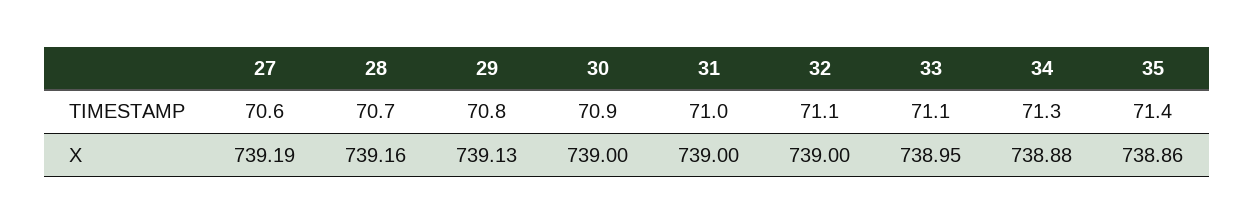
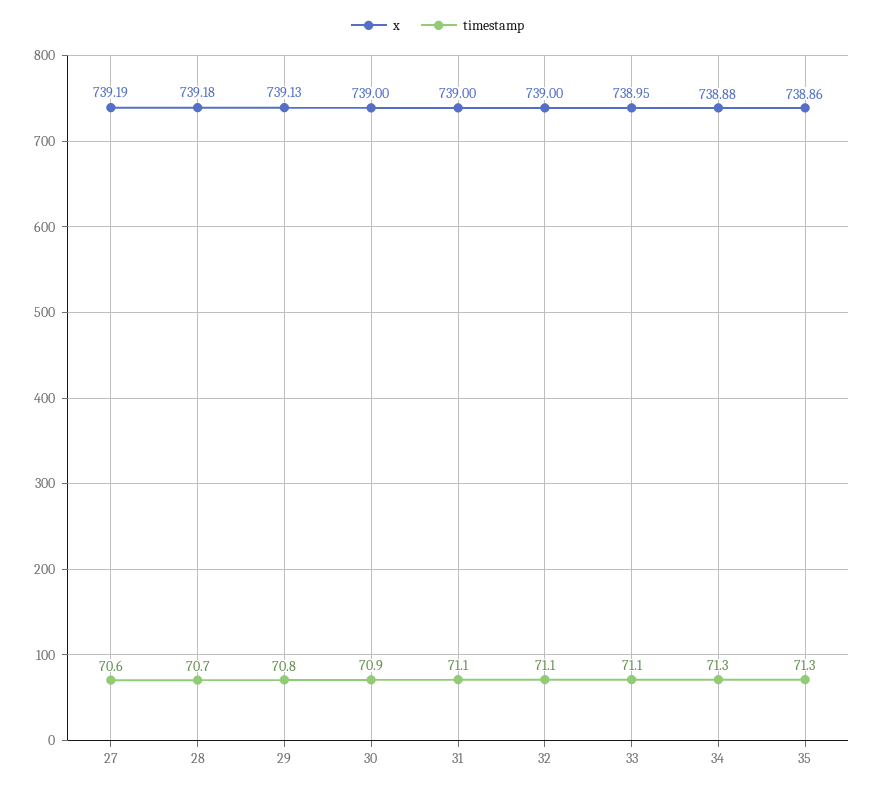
  {
    "TIMESTAMP": {
      "27": 70.6,
      "28": 70.7,
      "29": 70.8,
      "30": 70.9,
-     "31": 71,
+     "31": 71.1,
      "32": 71.1,
      "33": 71.1,
      "34": 71.3,
-     "35": 71.4
+     "35": 71.3
    },
    "X": {
      "27": 739.19,
-     "28": 739.16,
+     "28": 739.18,
      "29": 739.13,
      "30": 739,
      "31": 739,
      "32": 739,
      "33": 738.95,
      "34": 738.88,
      "35": 738.86
    }
  }

